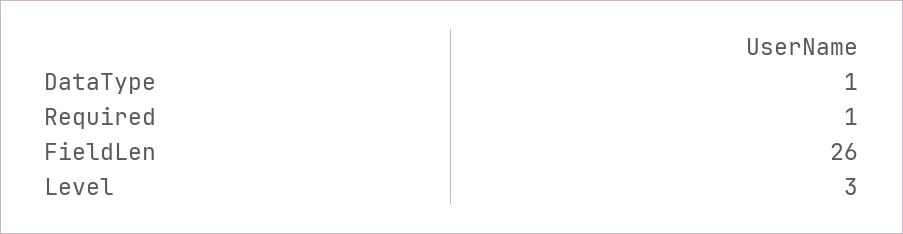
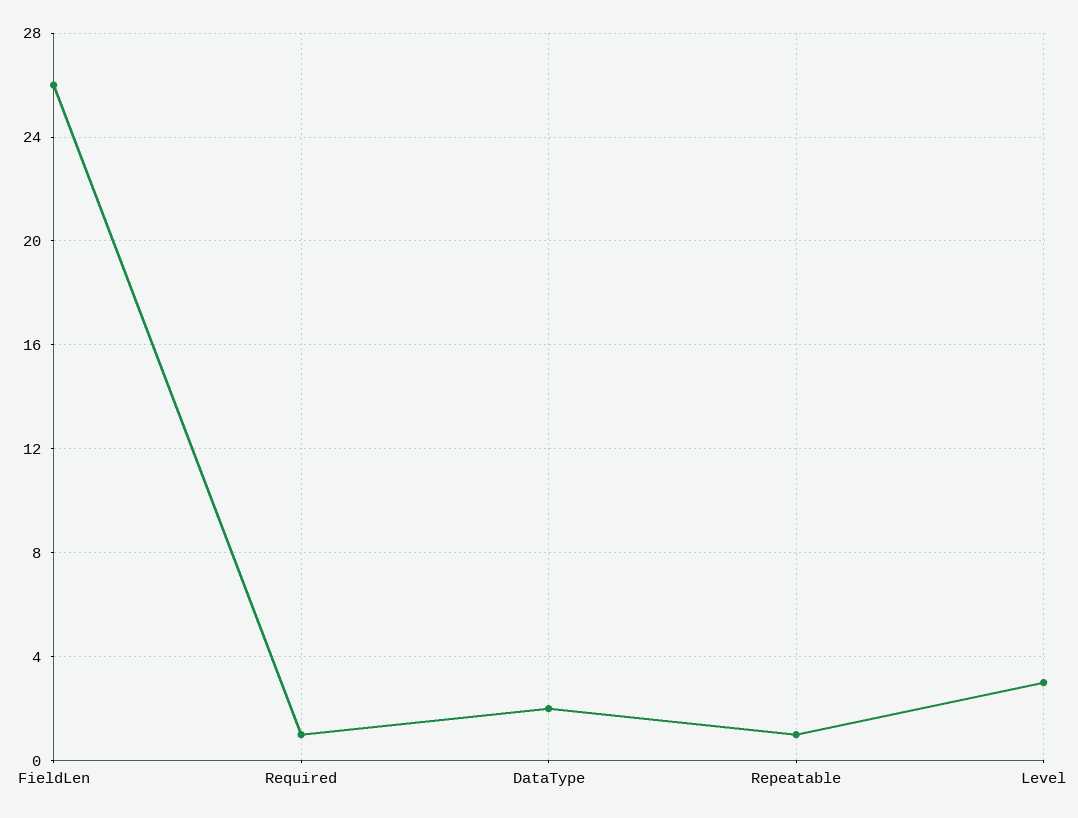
  {
-   "DataType": 1,
+   "DataType": 2,
    "Required": 1,
    "FieldLen": 26,
-   "Level": 3
+   "Level": 3,
+   "Repeatable": 1
  }

